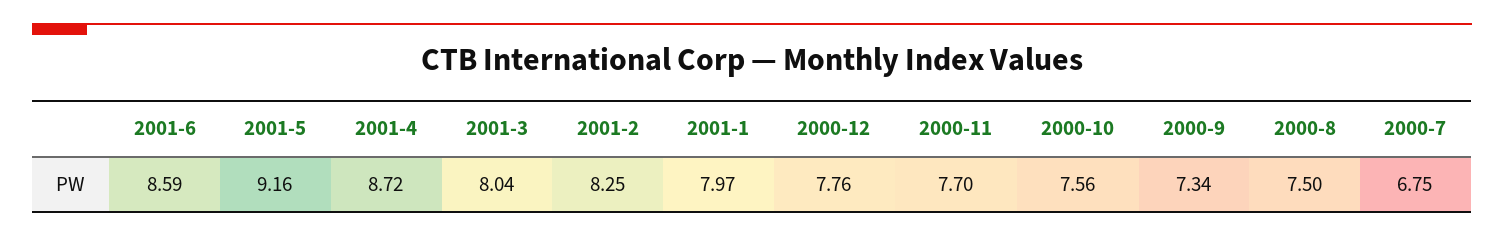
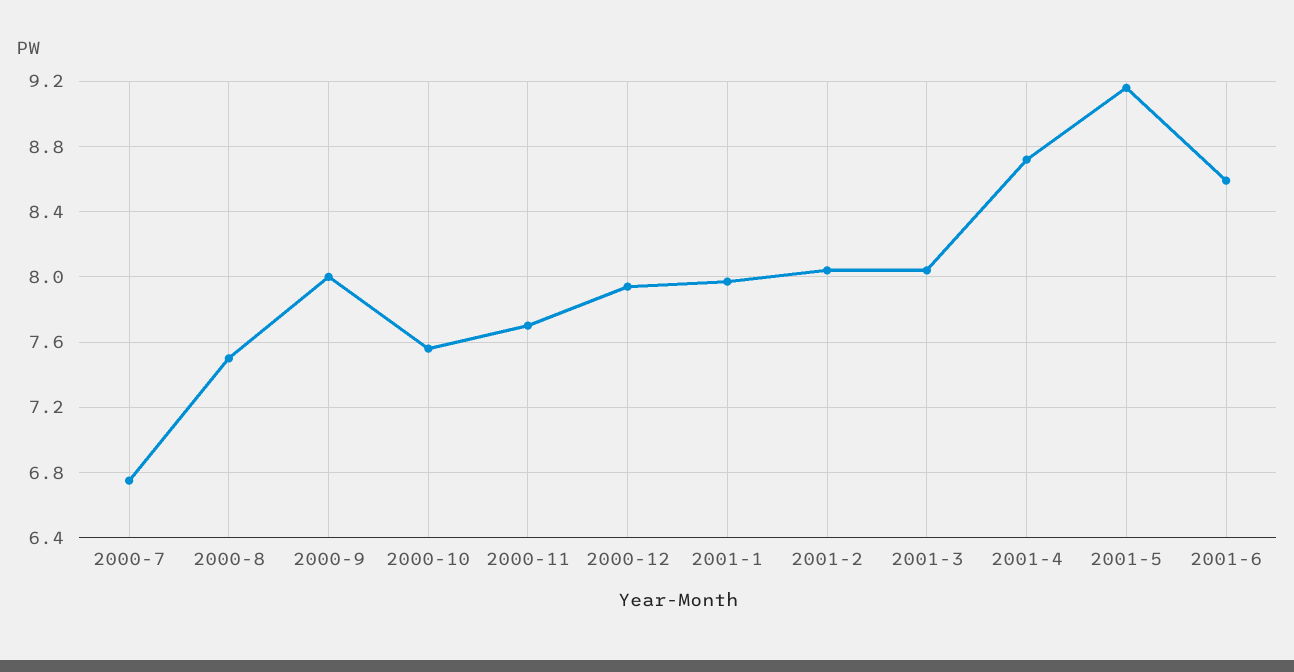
  {
    "2001-6": 8.59,
    "2001-5": 9.16,
    "2001-4": 8.72,
    "2001-3": 8.04,
-   "2001-2": 8.25,
+   "2001-2": 8.05,
    "2001-1": 7.97,
-   "2000-12": 7.76,
+   "2000-12": 7.95,
    "2000-11": 7.7,
    "2000-10": 7.56,
-   "2000-9": 7.34,
+   "2000-9": 8,
    "2000-8": 7.5,
    "2000-7": 6.75
  }

